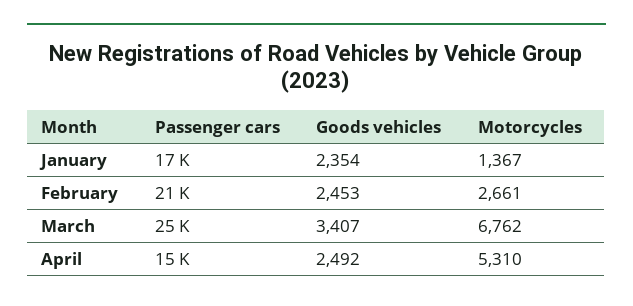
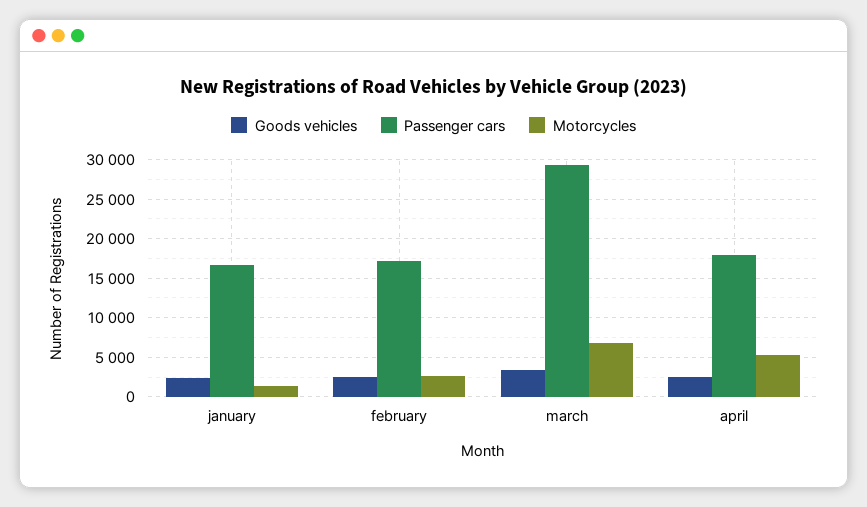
  {
    "Passenger cars": {
      "January": 17000,
-     "February": 21000,
+     "February": 17000,
-     "March": 25000,
+     "March": 29000,
-     "April": 15000
+     "April": 18000
    },
    "Goods vehicles": {
      "January": 2354,
      "February": 2453,
      "March": 3407,
      "April": 2492
    },
    "Motorcycles": {
      "January": 1367,
      "February": 2661,
      "March": 6762,
      "April": 5310
    }
  }

